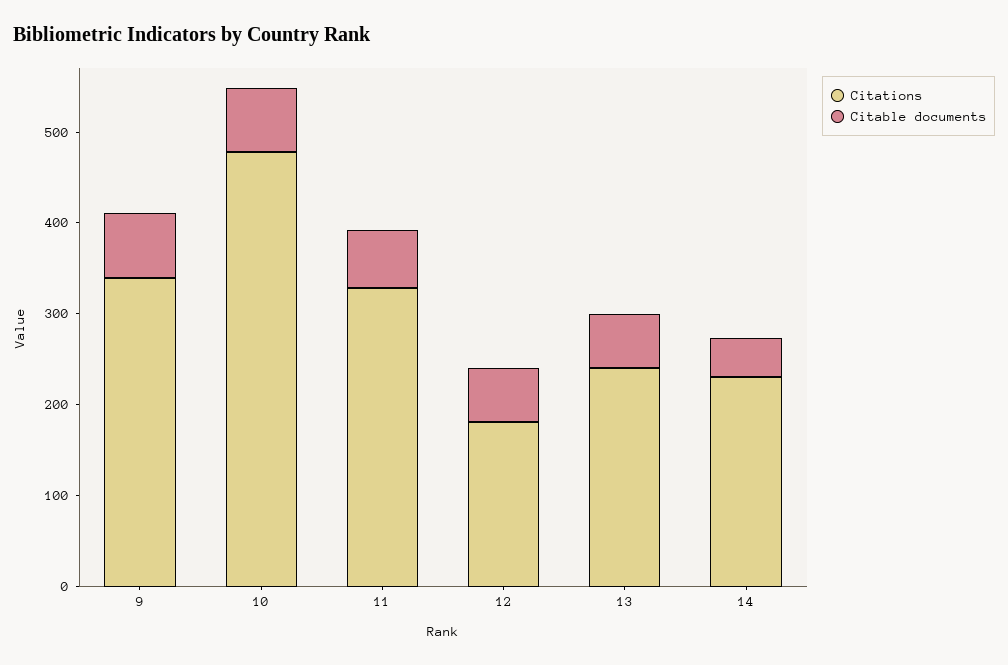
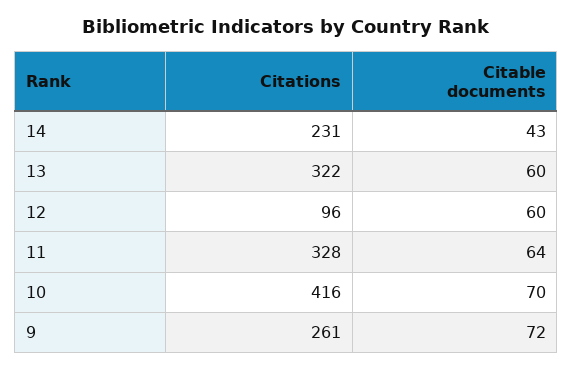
  {
    "Citations": {
-     "9": 340,
+     "9": 261,
-     "10": 480,
+     "10": 416,
      "11": 328,
-     "12": 180,
+     "12": 96,
-     "13": 240,
+     "13": 322,
      "14": 231
    },
    "Citable documents": {
      "9": 72,
      "10": 70,
      "11": 64,
      "12": 60,
      "13": 60,
      "14": 43
    }
  }

